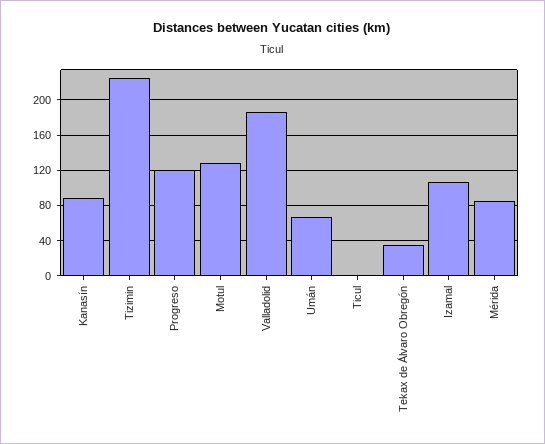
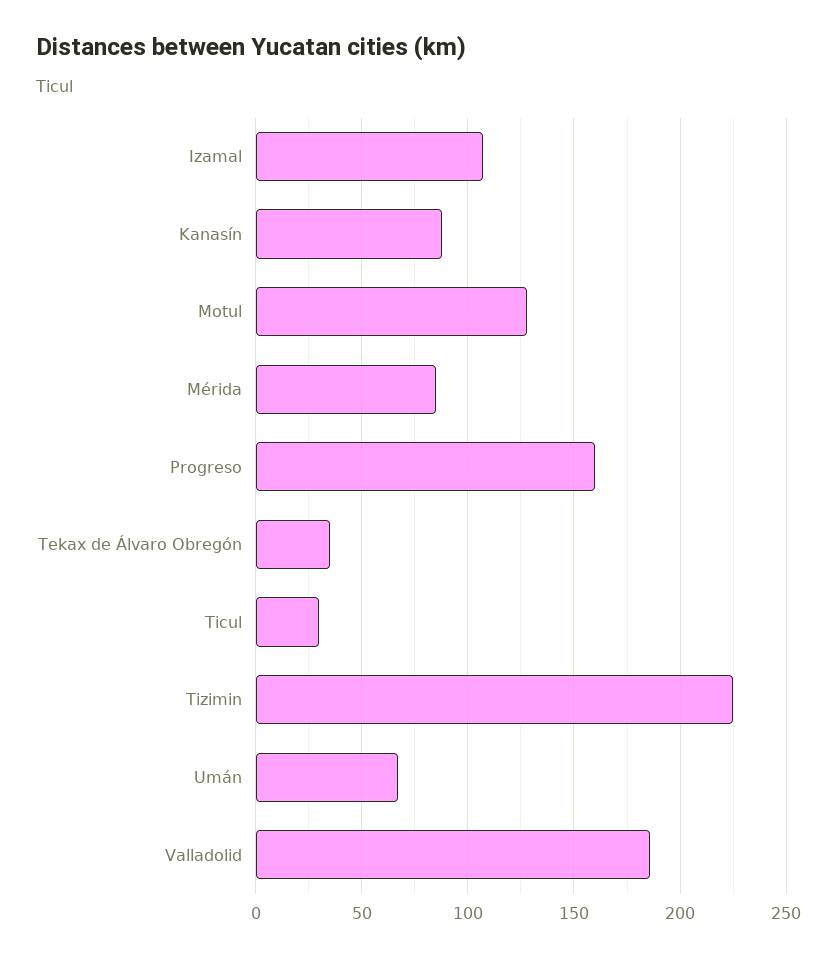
  {
    "Kanasín": 90,
    "Tizimin": 225,
-   "Progreso": 120,
+   "Progreso": 160,
    "Motul": 130,
    "Valladolid": 185,
    "Umán": 65,
-   "Ticul": 0,
+   "Ticul": 30,
    "Tekax de Álvaro Obregón": 35,
    "Izamal": 105,
    "Mérida": 85
  }

